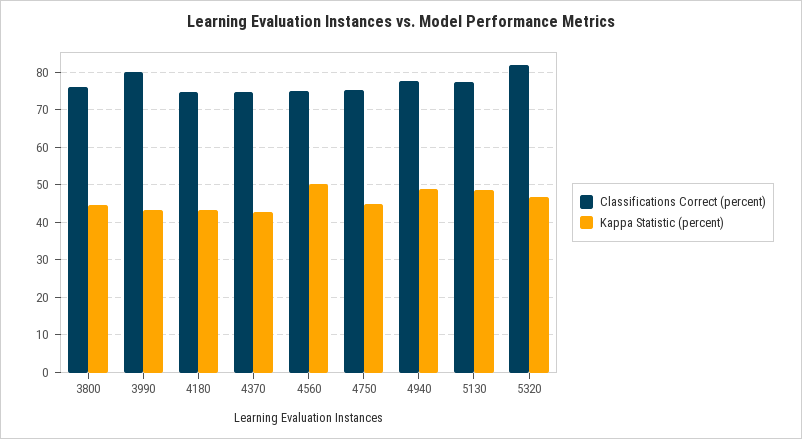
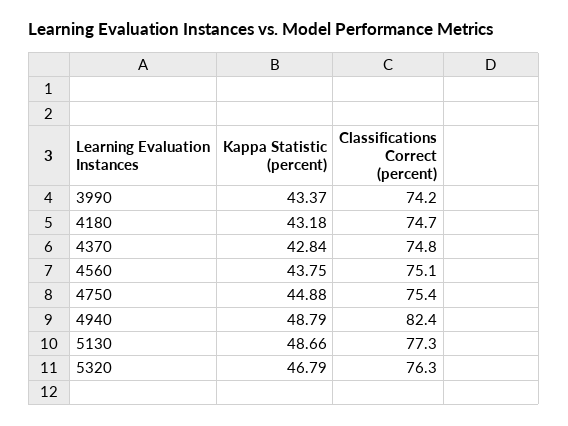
  {
    "Classifications Correct (percent)": {
-     "3800": 76,
-     "3990": 80,
+     "3990": 74.2,
      "4180": 74.7,
      "4370": 74.8,
      "4560": 75.1,
      "4750": 75.4,
-     "4940": 78,
+     "4940": 82.4,
      "5130": 77.3,
-     "5320": 82
+     "5320": 76.3
    },
    "Kappa Statistic (percent)": {
-     "3800": 44,
      "3990": 43.37,
      "4180": 43.18,
      "4370": 42.84,
-     "4560": 50,
+     "4560": 43.75,
      "4750": 44.88,
      "4940": 48.79,
      "5130": 48.66,
      "5320": 46.79
    }
  }

